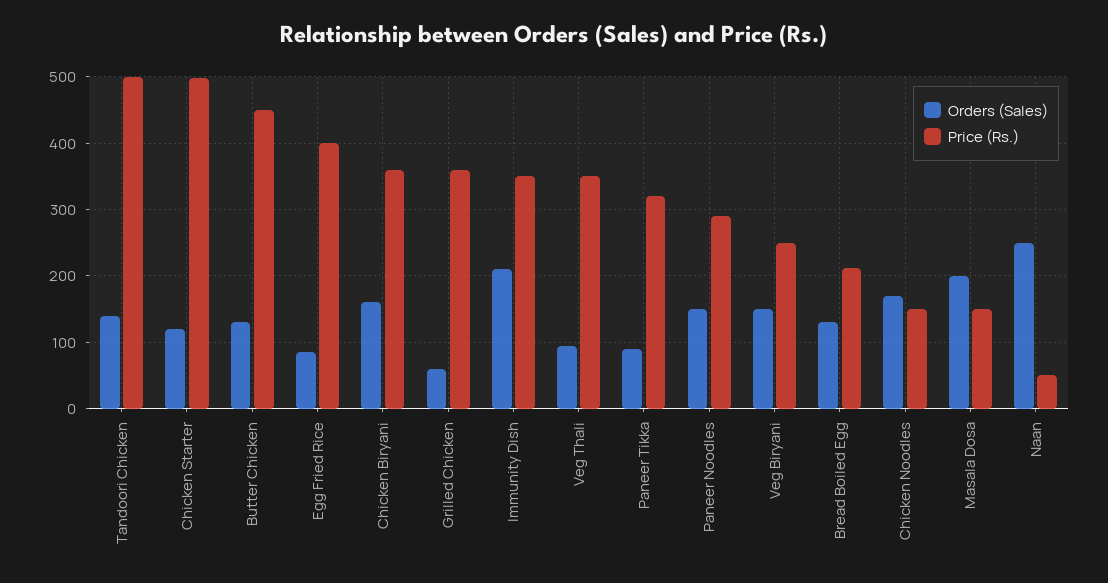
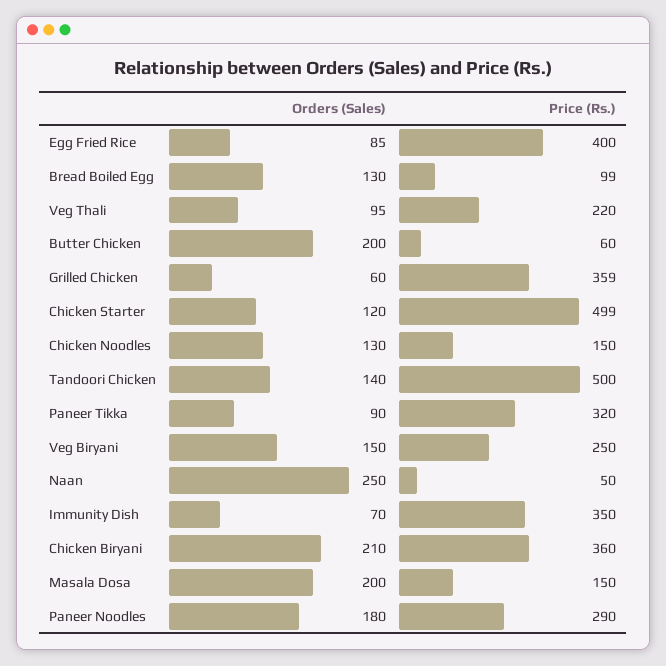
  {
    "Orders (Sales)": {
      "Tandoori Chicken": 140,
      "Chicken Starter": 120,
-     "Butter Chicken": 130,
+     "Butter Chicken": 200,
      "Egg Fried Rice": 85,
-     "Chicken Biryani": 160,
+     "Chicken Biryani": 210,
      "Grilled Chicken": 60,
-     "Immunity Dish": 210,
+     "Immunity Dish": 70,
      "Veg Thali": 95,
      "Paneer Tikka": 90,
-     "Paneer Noodles": 150,
+     "Paneer Noodles": 180,
      "Veg Biryani": 150,
      "Bread Boiled Egg": 130,
-     "Chicken Noodles": 170,
+     "Chicken Noodles": 130,
      "Masala Dosa": 200,
      "Naan": 250
    },
    "Price (Rs.)": {
      "Tandoori Chicken": 500,
      "Chicken Starter": 499,
-     "Butter Chicken": 450,
+     "Butter Chicken": 60,
      "Egg Fried Rice": 400,
      "Chicken Biryani": 360,
      "Grilled Chicken": 359,
      "Immunity Dish": 350,
-     "Veg Thali": 350,
+     "Veg Thali": 220,
      "Paneer Tikka": 320,
      "Paneer Noodles": 290,
      "Veg Biryani": 250,
-     "Bread Boiled Egg": 210,
+     "Bread Boiled Egg": 99,
      "Chicken Noodles": 150,
      "Masala Dosa": 150,
      "Naan": 50
    }
  }

